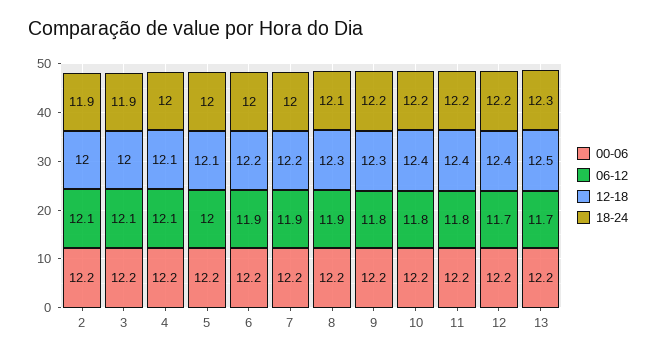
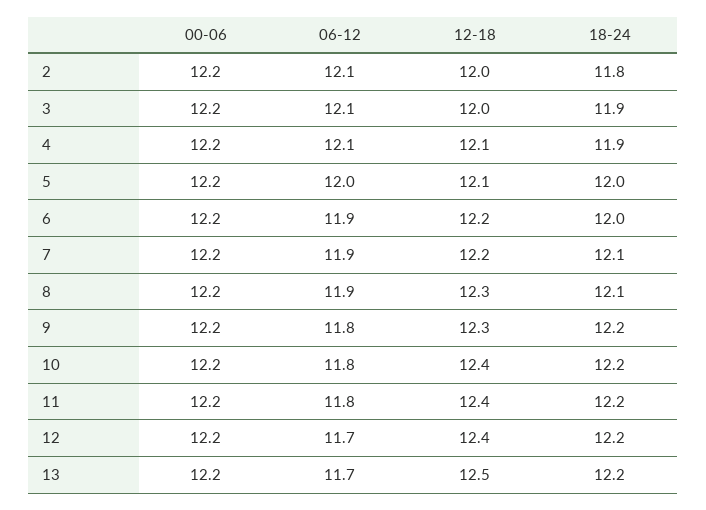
  {
    "00-06": {
      "2": 12.2,
      "3": 12.2,
      "4": 12.2,
      "5": 12.2,
      "6": 12.2,
      "7": 12.2,
      "8": 12.2,
      "9": 12.2,
      "10": 12.2,
      "11": 12.2,
      "12": 12.2,
      "13": 12.2
    },
    "06-12": {
      "2": 12.1,
      "3": 12.1,
      "4": 12.1,
      "5": 12,
      "6": 11.9,
      "7": 11.9,
      "8": 11.9,
      "9": 11.8,
      "10": 11.8,
      "11": 11.8,
      "12": 11.7,
      "13": 11.7
    },
    "12-18": {
      "2": 12,
      "3": 12,
      "4": 12.1,
      "5": 12.1,
      "6": 12.2,
      "7": 12.2,
      "8": 12.3,
      "9": 12.3,
      "10": 12.4,
      "11": 12.4,
      "12": 12.4,
      "13": 12.5
    },
    "18-24": {
-     "2": 11.9,
+     "2": 11.8,
      "3": 11.9,
-     "4": 12,
+     "4": 11.9,
      "5": 12,
      "6": 12,
-     "7": 12,
+     "7": 12.1,
      "8": 12.1,
      "9": 12.2,
      "10": 12.2,
      "11": 12.2,
      "12": 12.2,
-     "13": 12.3
+     "13": 12.2
    }
  }

